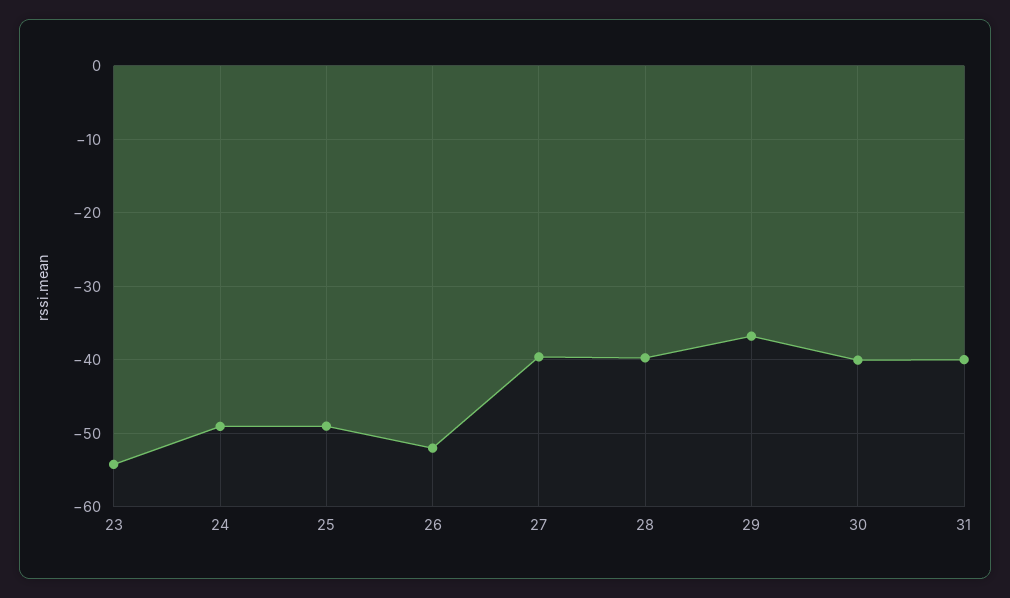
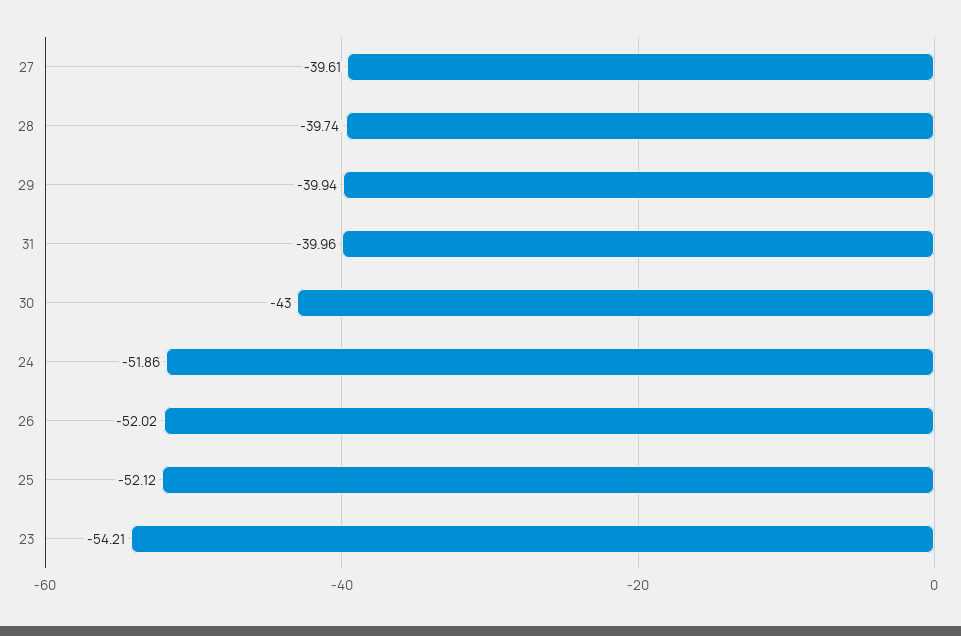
  {
    "23": -54.21,
-   "24": -49,
+   "24": -51.86,
-   "25": -49,
+   "25": -52.12,
    "26": -52.02,
    "27": -39.61,
    "28": -39.74,
-   "29": -37,
+   "29": -39.94,
-   "30": -40,
+   "30": -43,
    "31": -39.96
  }

